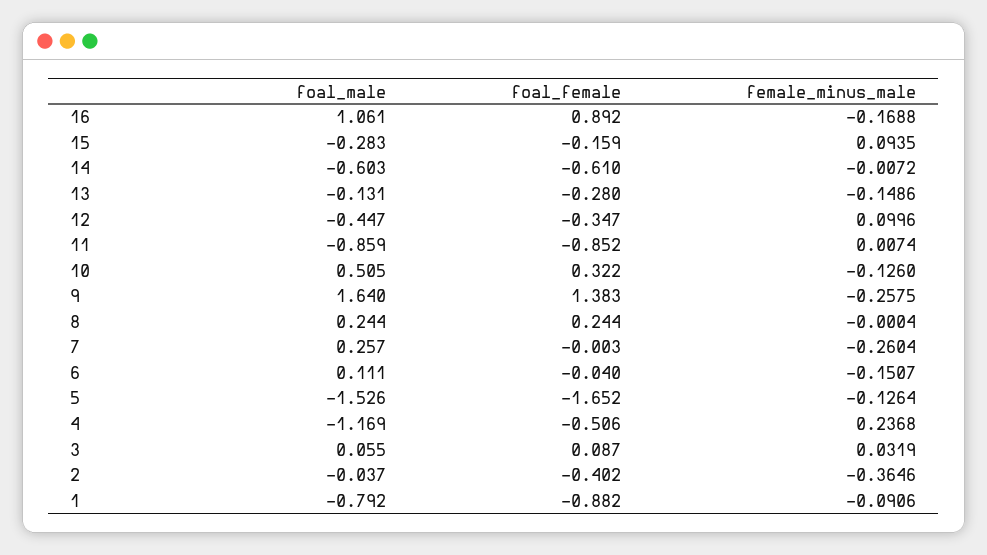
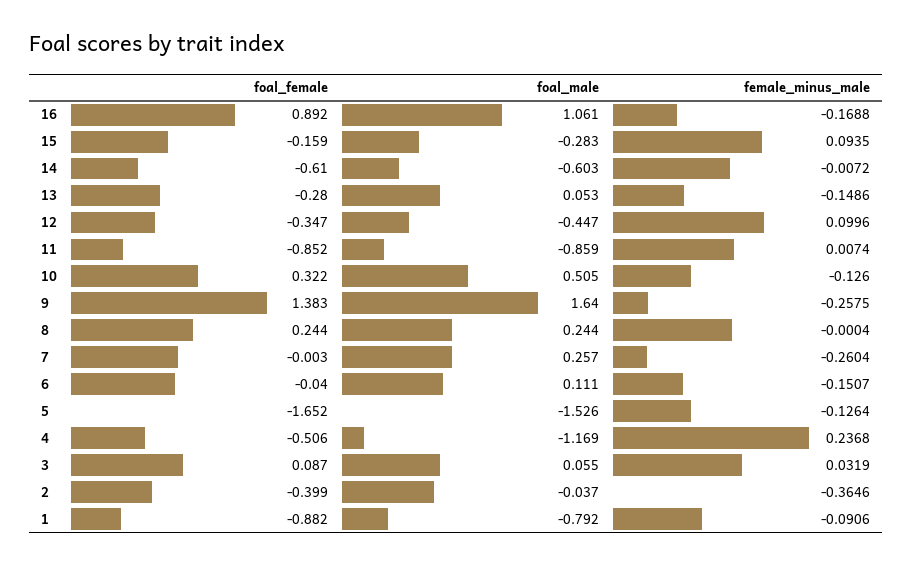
  {
    "foal_male": {
      "16": 1.061,
      "15": -0.283,
      "14": -0.603,
-     "13": -0.131,
+     "13": 0.053,
      "12": -0.447,
      "11": -0.859,
      "10": 0.505,
      "9": 1.64,
      "8": 0.244,
      "7": 0.257,
      "6": 0.111,
      "5": -1.526,
      "4": -1.169,
      "3": 0.055,
      "2": -0.037,
      "1": -0.792
    },
    "foal_female": {
      "16": 0.892,
      "15": -0.159,
      "14": -0.61,
      "13": -0.28,
      "12": -0.347,
      "11": -0.852,
      "10": 0.322,
      "9": 1.383,
      "8": 0.244,
      "7": -0.003,
      "6": -0.04,
      "5": -1.652,
      "4": -0.506,
      "3": 0.087,
-     "2": -0.402,
+     "2": -0.399,
      "1": -0.882
    },
    "female_minus_male": {
      "16": -0.1688,
      "15": 0.0935,
      "14": -0.0072,
      "13": -0.1486,
      "12": 0.0996,
      "11": 0.0074,
      "10": -0.126,
      "9": -0.2575,
      "8": -0.0004,
      "7": -0.2604,
      "6": -0.1507,
      "5": -0.1264,
      "4": 0.2368,
      "3": 0.0319,
      "2": -0.3646,
      "1": -0.0906
    }
  }

